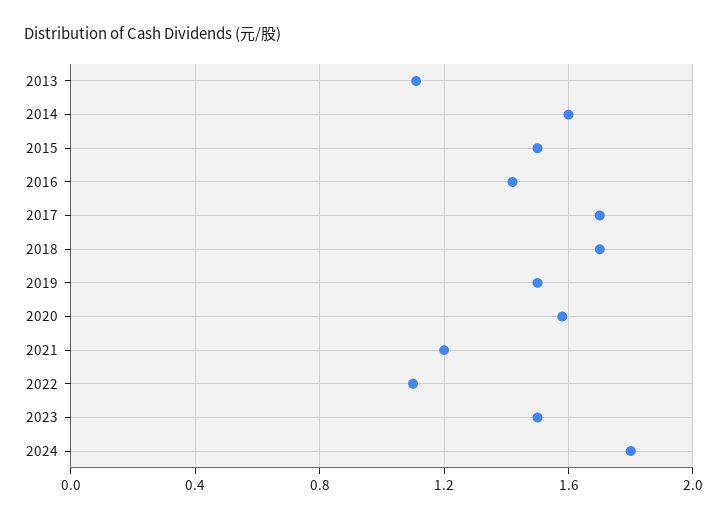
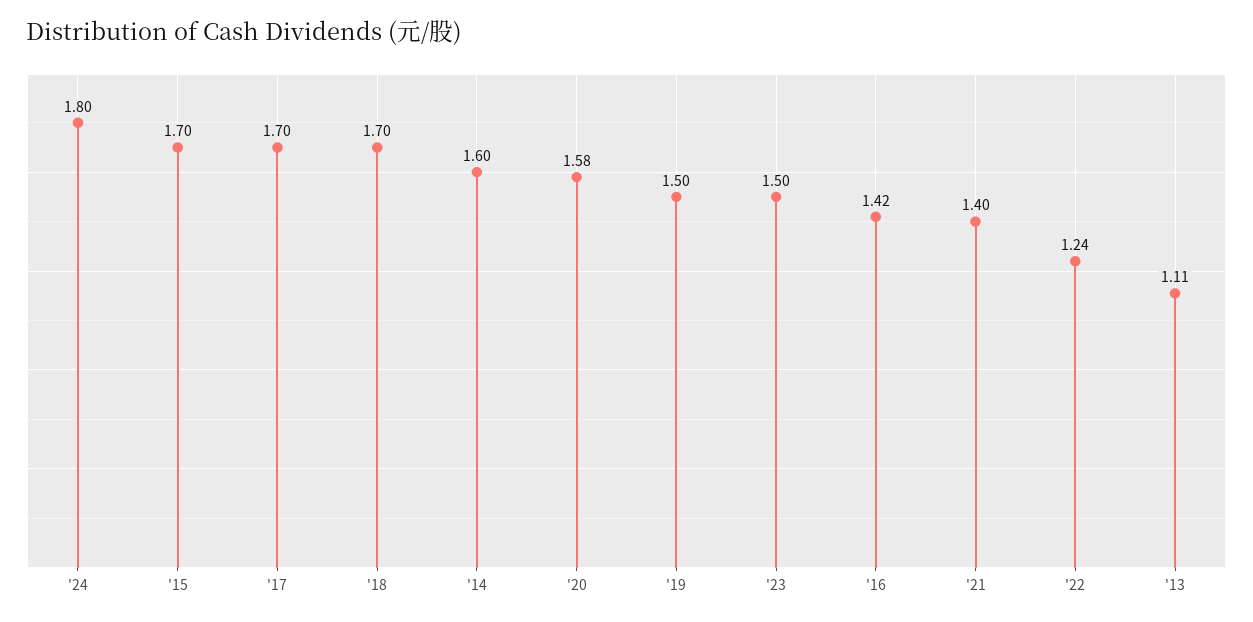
  {
    "2013": 1.11,
    "2014": 1.6,
-   "2015": 1.5,
+   "2015": 1.7,
    "2016": 1.42,
    "2017": 1.7,
    "2018": 1.7,
    "2019": 1.5,
    "2020": 1.58,
-   "2021": 1.2,
+   "2021": 1.4,
-   "2022": 1.1,
+   "2022": 1.24,
    "2023": 1.5,
    "2024": 1.8
  }

